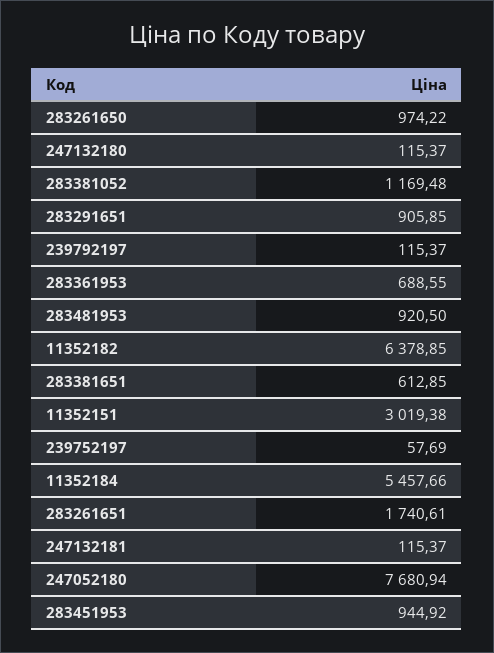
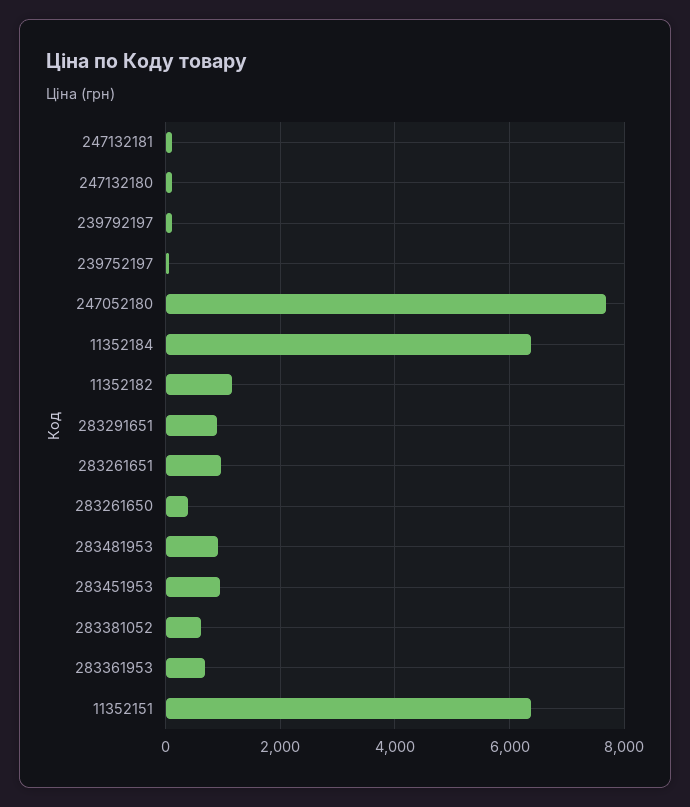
  {
-   "283261650": 974.22,
+   "283261650": 400,
    "247132180": 115.37,
-   "283381052": 1169.48,
+   "283381052": 600,
    "283291651": 905.85,
    "239792197": 115.37,
    "283361953": 688.55,
    "283481953": 920.5,
-   "11352182": 6378.85,
+   "11352182": 1200,
-   "283381651": 612.85,
-   "11352151": 3019.38,
+   "11352151": 6400,
    "239752197": 57.69,
-   "11352184": 5457.66,
+   "11352184": 6400,
-   "283261651": 1740.61,
+   "283261651": 1000,
    "247132181": 115.37,
    "247052180": 7680.94,
    "283451953": 944.92
  }

